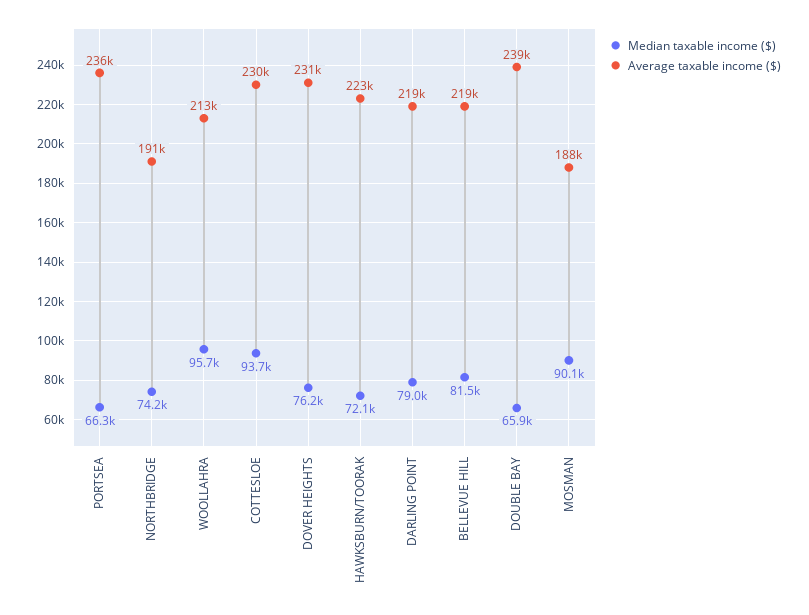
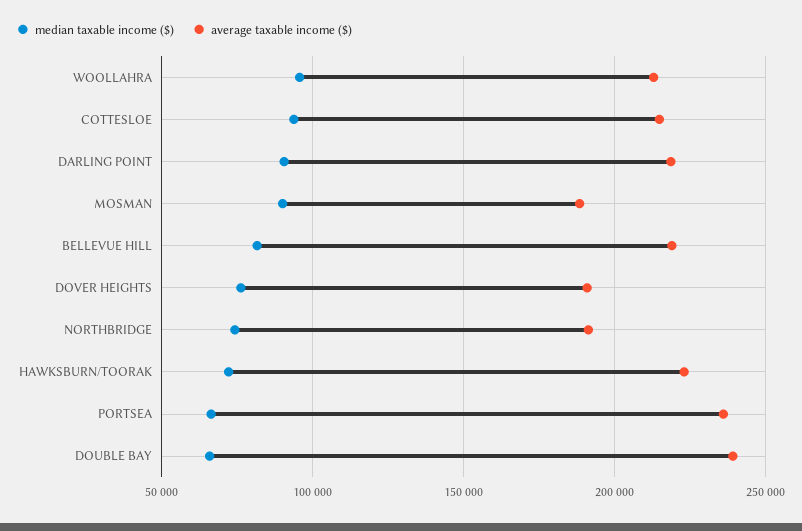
  {
    "Median taxable income ($)": {
      "PORTSEA": 66300,
      "NORTHBRIDGE": 74200,
      "WOOLLAHRA": 95700,
      "COTTESLOE": 93700,
      "DOVER HEIGHTS": 76200,
      "HAWKSBURN/TOORAK": 72100,
-     "DARLING POINT": 79000,
+     "DARLING POINT": 90000,
      "BELLEVUE HILL": 81500,
      "DOUBLE BAY": 65900,
      "MOSMAN": 90100
    },
    "Average taxable income ($)": {
      "PORTSEA": 236000,
      "NORTHBRIDGE": 191000,
      "WOOLLAHRA": 213000,
-     "COTTESLOE": 230000,
+     "COTTESLOE": 215000,
-     "DOVER HEIGHTS": 231000,
+     "DOVER HEIGHTS": 190000,
      "HAWKSBURN/TOORAK": 223000,
      "DARLING POINT": 219000,
      "BELLEVUE HILL": 219000,
      "DOUBLE BAY": 239000,
      "MOSMAN": 188000
    }
  }

